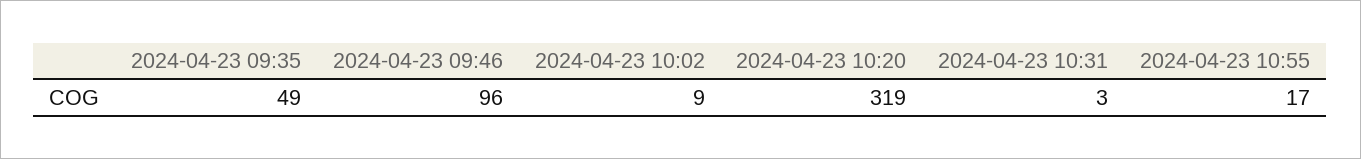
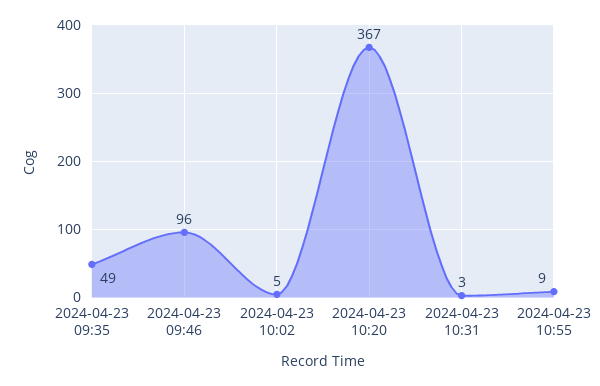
  {
    "2024-04-23 09:35": 49,
    "2024-04-23 09:46": 96,
-   "2024-04-23 10:02": 9,
+   "2024-04-23 10:02": 5,
-   "2024-04-23 10:20": 319,
+   "2024-04-23 10:20": 367,
    "2024-04-23 10:31": 3,
-   "2024-04-23 10:55": 17
+   "2024-04-23 10:55": 9
  }

